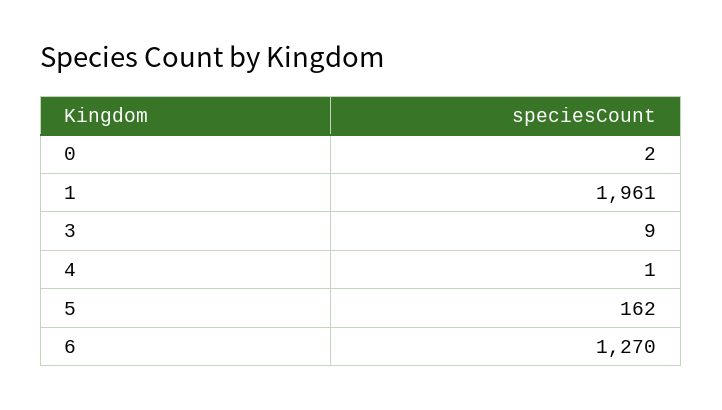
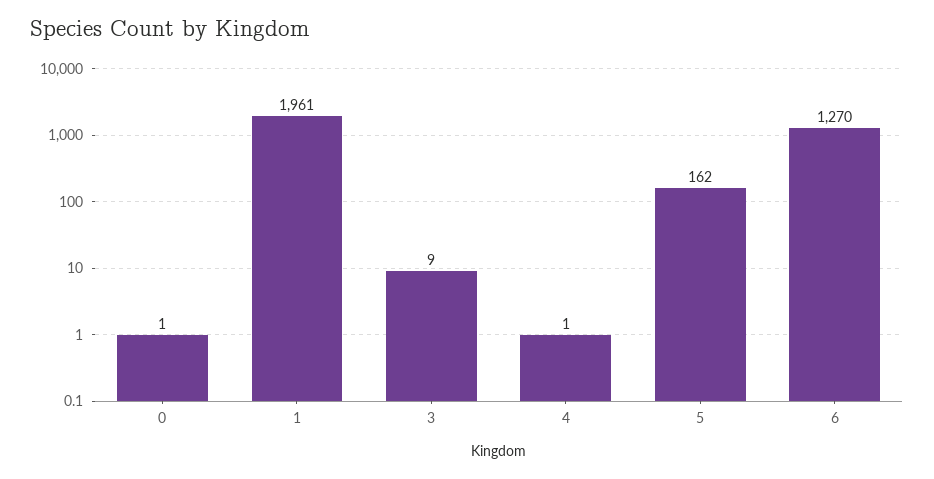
  {
-   "0": 2,
+   "0": 1,
    "1": 1961,
    "3": 9,
    "4": 1,
    "5": 162,
    "6": 1270
  }

